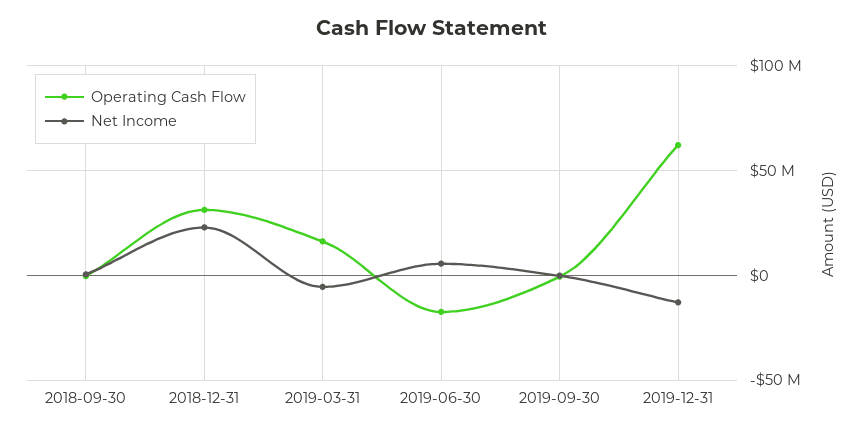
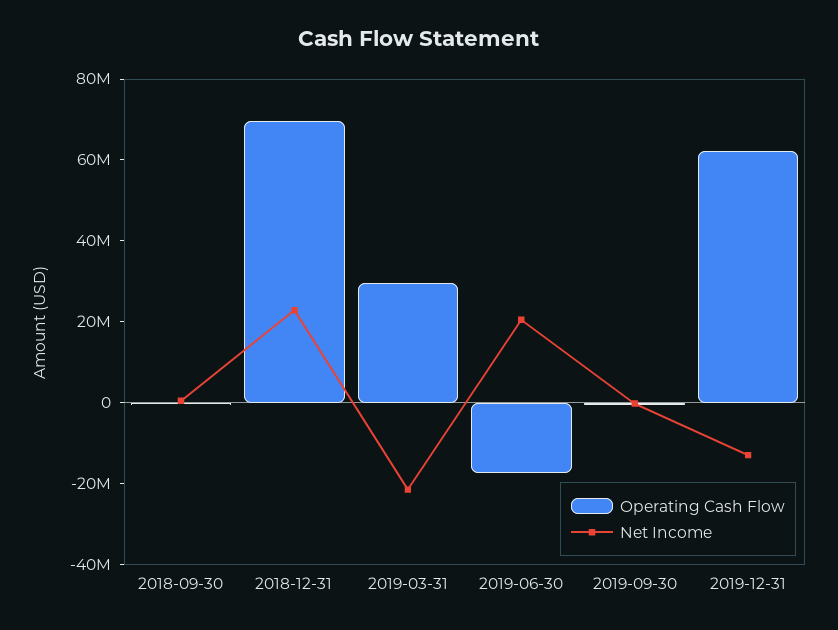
  {
    "Operating Cash Flow": {
      "2018-09-30": 0,
-     "2018-12-31": 30000000,
+     "2018-12-31": 70000000,
-     "2019-03-31": 15000000,
+     "2019-03-31": 30000000,
      "2019-06-30": -15000000,
      "2019-09-30": 0,
      "2019-12-31": 60000000
    },
    "Net Income": {
      "2018-09-30": 0,
      "2018-12-31": 25000000,
-     "2019-03-31": -5000000,
+     "2019-03-31": -20000000,
-     "2019-06-30": 5000000,
+     "2019-06-30": 20000000,
      "2019-09-30": 0,
      "2019-12-31": -15000000
    }
  }

